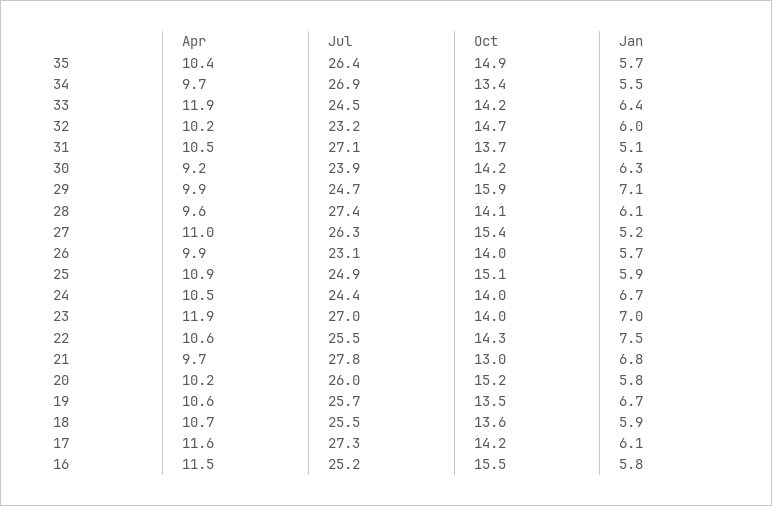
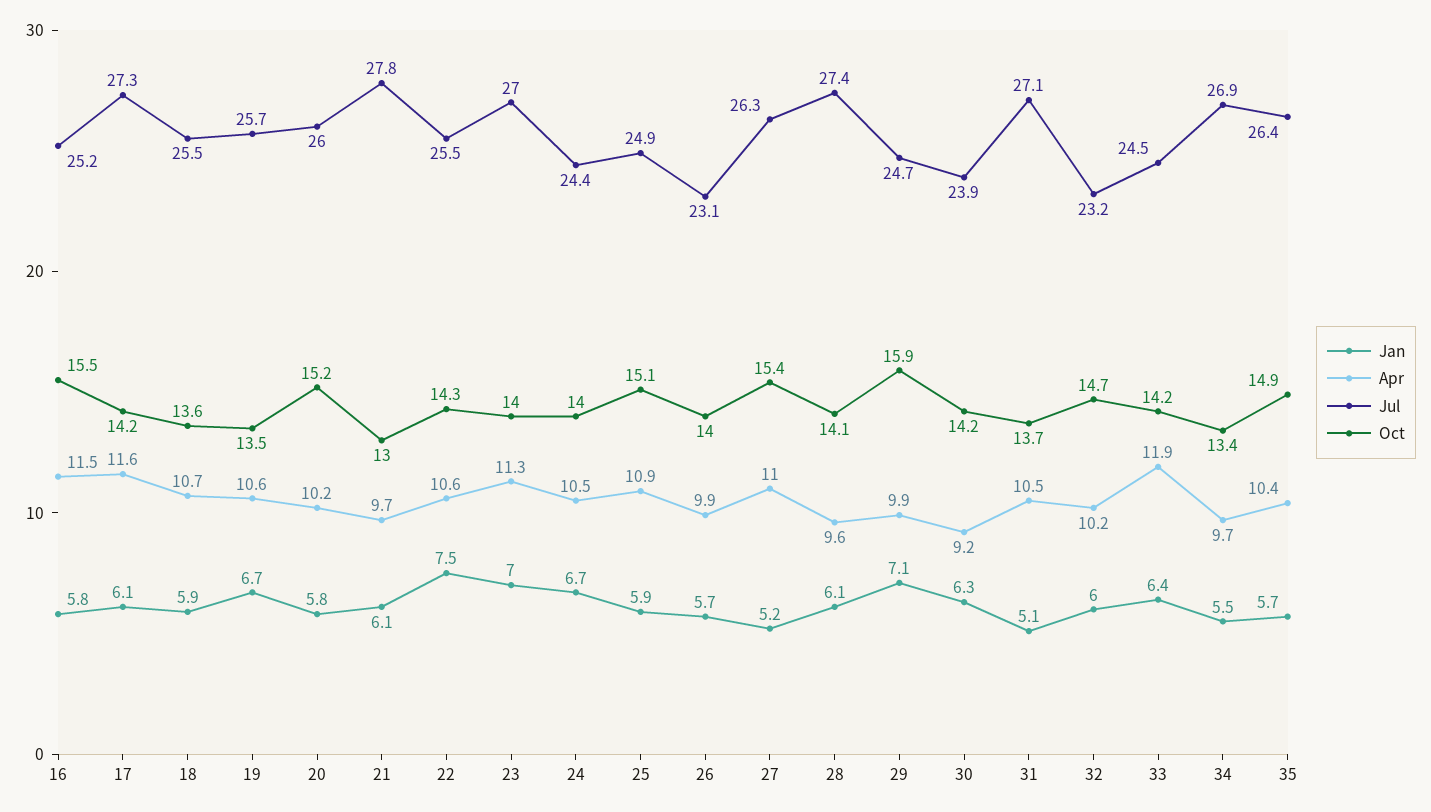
  {
    "Apr": {
      "35": 10.4,
      "34": 9.7,
      "33": 11.9,
      "32": 10.2,
      "31": 10.5,
      "30": 9.2,
      "29": 9.9,
      "28": 9.6,
      "27": 11,
      "26": 9.9,
      "25": 10.9,
      "24": 10.5,
-     "23": 11.9,
+     "23": 11.3,
      "22": 10.6,
      "21": 9.7,
      "20": 10.2,
      "19": 10.6,
      "18": 10.7,
      "17": 11.6,
      "16": 11.5
    },
    "Jul": {
      "35": 26.4,
      "34": 26.9,
      "33": 24.5,
      "32": 23.2,
      "31": 27.1,
      "30": 23.9,
      "29": 24.7,
      "28": 27.4,
      "27": 26.3,
      "26": 23.1,
      "25": 24.9,
      "24": 24.4,
      "23": 27,
      "22": 25.5,
      "21": 27.8,
      "20": 26,
      "19": 25.7,
      "18": 25.5,
      "17": 27.3,
      "16": 25.2
    },
    "Oct": {
      "35": 14.9,
      "34": 13.4,
      "33": 14.2,
      "32": 14.7,
      "31": 13.7,
      "30": 14.2,
      "29": 15.9,
      "28": 14.1,
      "27": 15.4,
      "26": 14,
      "25": 15.1,
      "24": 14,
      "23": 14,
      "22": 14.3,
      "21": 13,
      "20": 15.2,
      "19": 13.5,
      "18": 13.6,
      "17": 14.2,
      "16": 15.5
    },
    "Jan": {
      "35": 5.7,
      "34": 5.5,
      "33": 6.4,
      "32": 6,
      "31": 5.1,
      "30": 6.3,
      "29": 7.1,
      "28": 6.1,
      "27": 5.2,
      "26": 5.7,
      "25": 5.9,
      "24": 6.7,
      "23": 7,
      "22": 7.5,
-     "21": 6.8,
+     "21": 6.1,
      "20": 5.8,
      "19": 6.7,
      "18": 5.9,
      "17": 6.1,
      "16": 5.8
    }
  }

